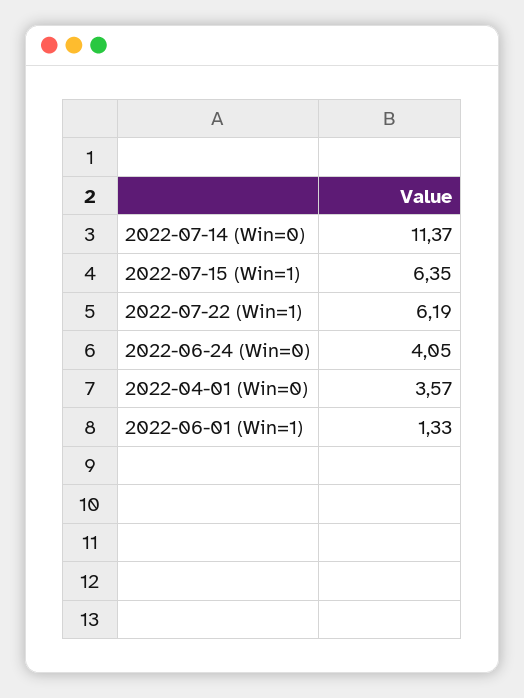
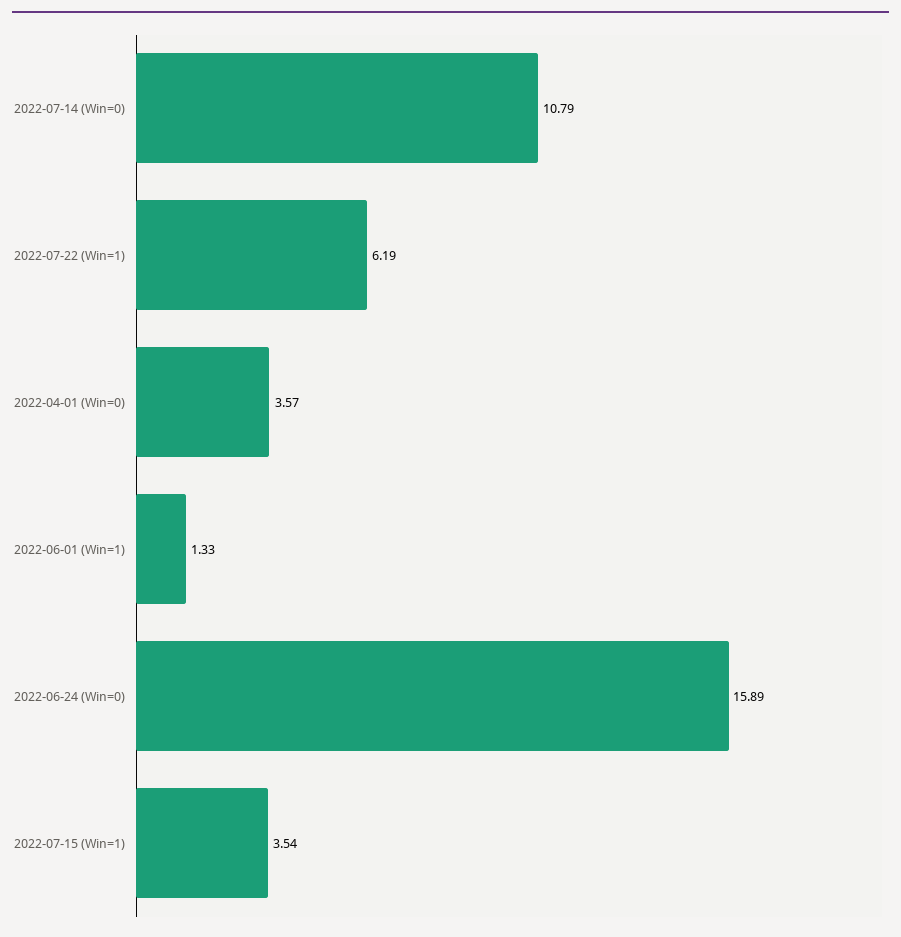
  {
-   "2022-07-14 (Win=0)": 11.37,
+   "2022-07-14 (Win=0)": 10.79,
-   "2022-07-15 (Win=1)": 6.35,
+   "2022-07-15 (Win=1)": 3.54,
    "2022-07-22 (Win=1)": 6.19,
-   "2022-06-24 (Win=0)": 4.05,
+   "2022-06-24 (Win=0)": 15.89,
    "2022-04-01 (Win=0)": 3.57,
    "2022-06-01 (Win=1)": 1.33
  }

